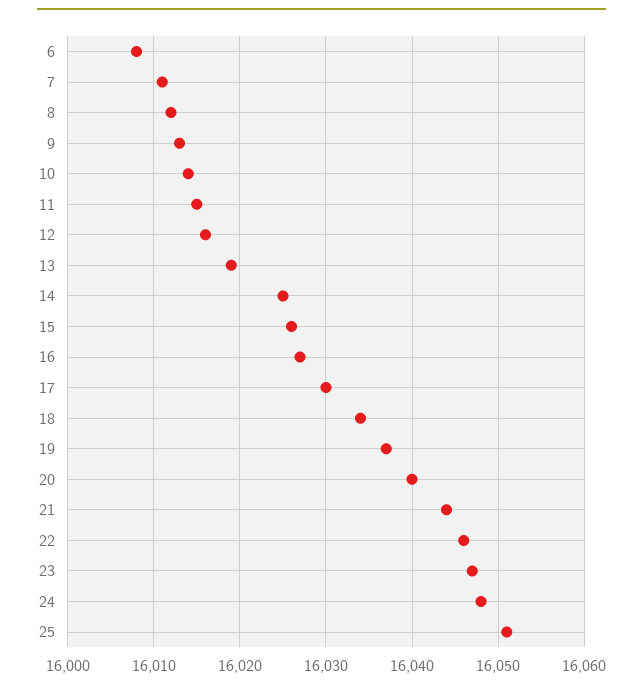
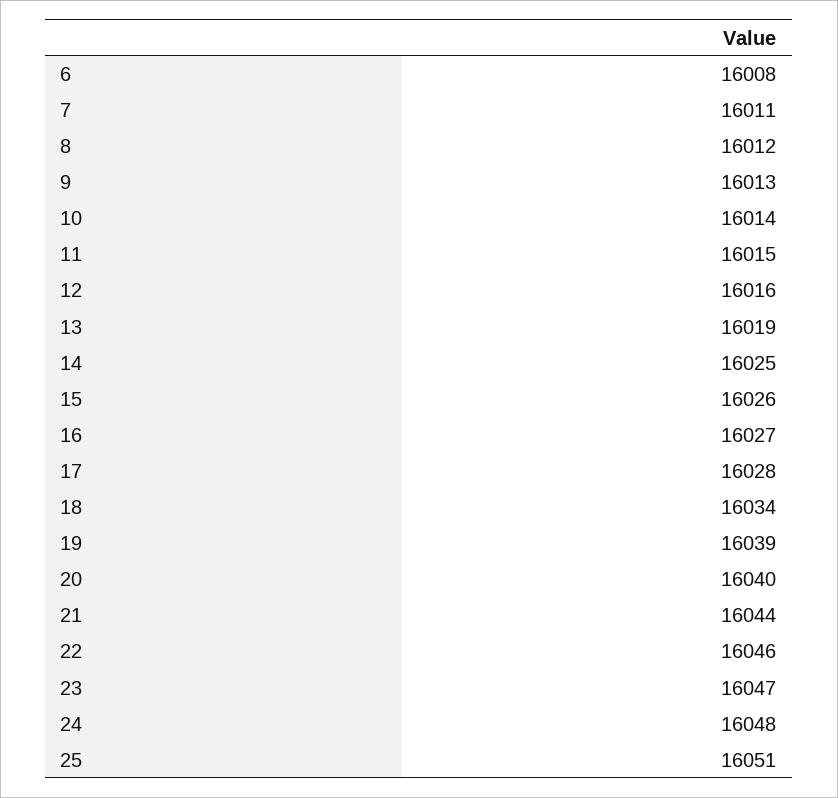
  {
    "6": 16008,
    "7": 16011,
    "8": 16012,
    "9": 16013,
    "10": 16014,
    "11": 16015,
    "12": 16016,
    "13": 16019,
    "14": 16025,
    "15": 16026,
    "16": 16027,
-   "17": 16030,
+   "17": 16028,
    "18": 16034,
-   "19": 16037,
+   "19": 16039,
    "20": 16040,
    "21": 16044,
    "22": 16046,
    "23": 16047,
    "24": 16048,
    "25": 16051
  }

